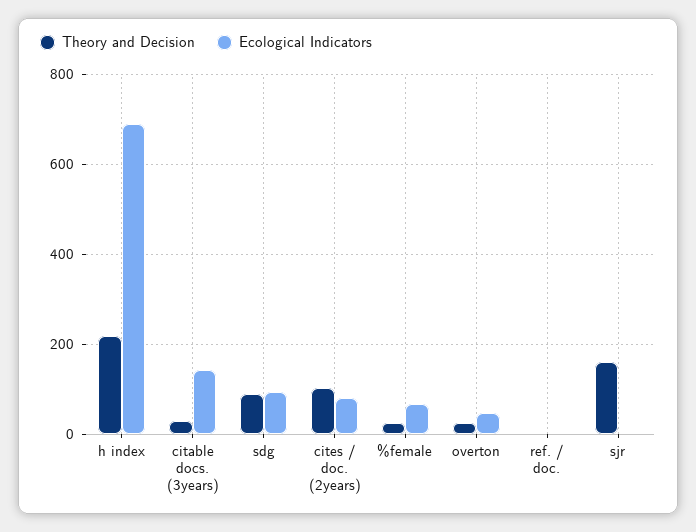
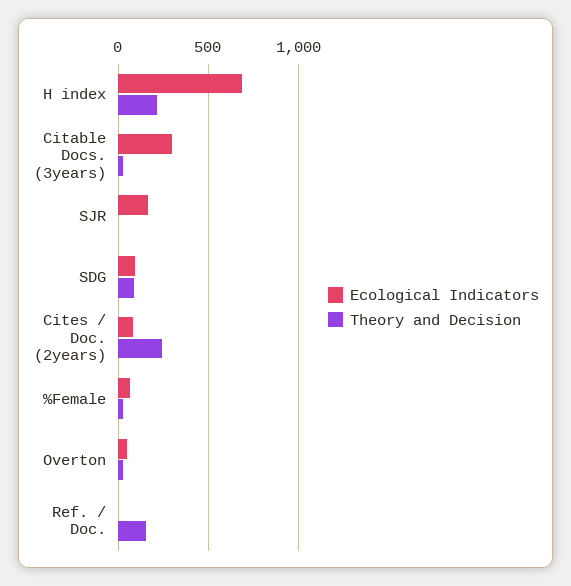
  {
    "Theory and Decision": {
      "h index": 220,
      "citable docs. (3years)": 20,
      "sdg": 80,
-     "cites / doc. (2years)": 100,
+     "cites / doc. (2years)": 250,
      "%female": 20,
      "overton": 20,
-     "ref. / doc.": 0,
+     "ref. / doc.": 150,
-     "sjr": 160
+     "sjr": 0
    },
    "Ecological Indicators": {
      "h index": 680,
-     "citable docs. (3years)": 140,
+     "citable docs. (3years)": 300,
      "sdg": 100,
      "cites / doc. (2years)": 80,
      "%female": 60,
      "overton": 40,
      "ref. / doc.": 0,
-     "sjr": 0
+     "sjr": 150
    }
  }

